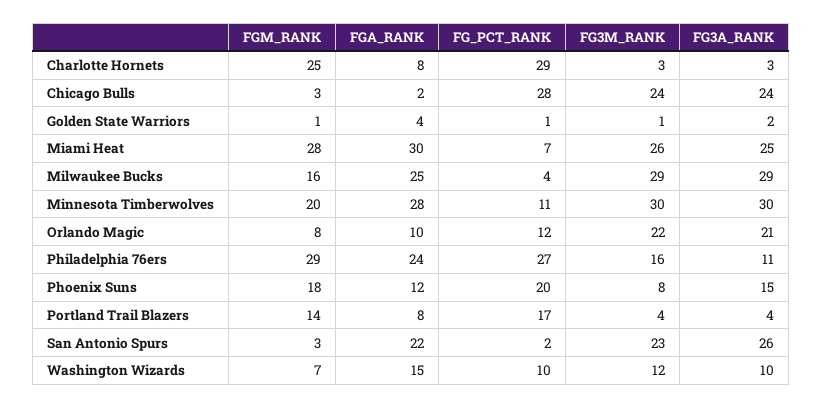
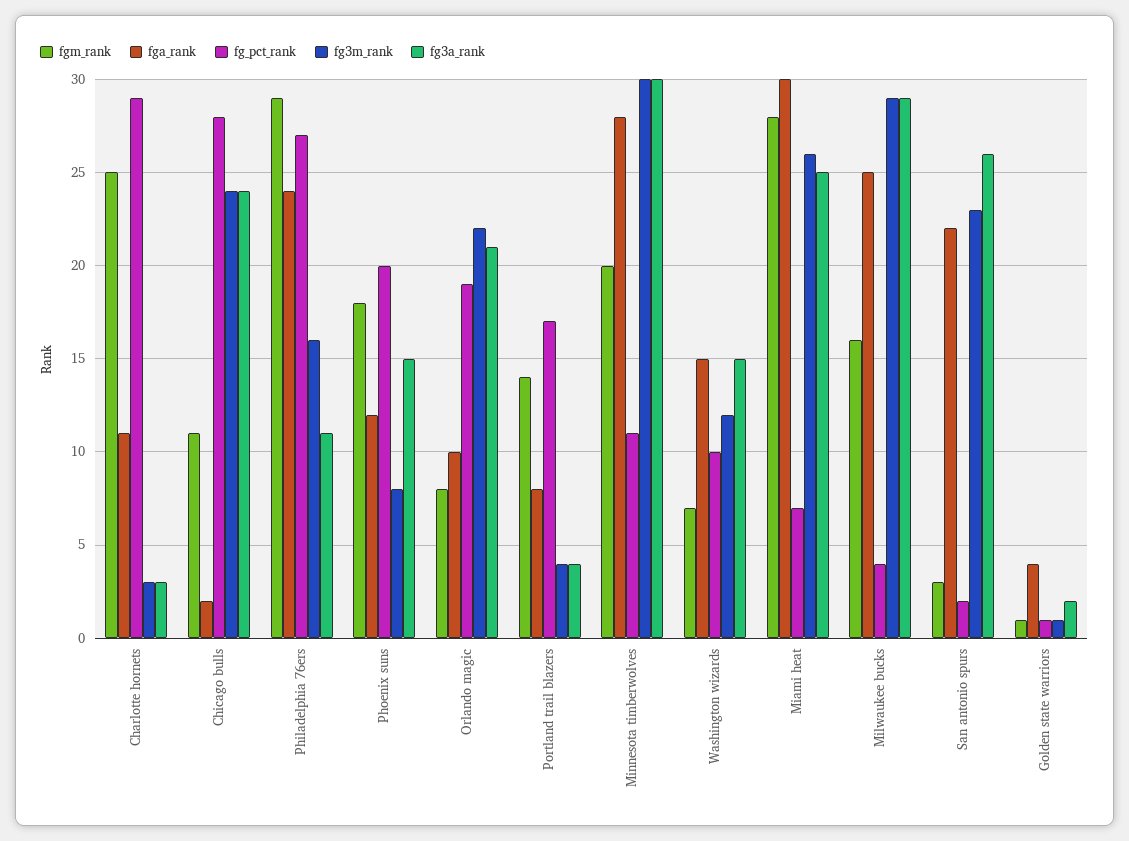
  {
    "FGM_RANK": {
      "Charlotte Hornets": 25,
-     "Chicago Bulls": 3,
+     "Chicago Bulls": 11,
      "Golden State Warriors": 1,
      "Miami Heat": 28,
      "Milwaukee Bucks": 16,
      "Minnesota Timberwolves": 20,
      "Orlando Magic": 8,
      "Philadelphia 76ers": 29,
      "Phoenix Suns": 18,
      "Portland Trail Blazers": 14,
      "San Antonio Spurs": 3,
      "Washington Wizards": 7
    },
    "FGA_RANK": {
-     "Charlotte Hornets": 8,
+     "Charlotte Hornets": 11,
      "Chicago Bulls": 2,
      "Golden State Warriors": 4,
      "Miami Heat": 30,
      "Milwaukee Bucks": 25,
      "Minnesota Timberwolves": 28,
      "Orlando Magic": 10,
      "Philadelphia 76ers": 24,
      "Phoenix Suns": 12,
      "Portland Trail Blazers": 8,
      "San Antonio Spurs": 22,
      "Washington Wizards": 15
    },
    "FG_PCT_RANK": {
      "Charlotte Hornets": 29,
      "Chicago Bulls": 28,
      "Golden State Warriors": 1,
      "Miami Heat": 7,
      "Milwaukee Bucks": 4,
      "Minnesota Timberwolves": 11,
-     "Orlando Magic": 12,
+     "Orlando Magic": 19,
      "Philadelphia 76ers": 27,
      "Phoenix Suns": 20,
      "Portland Trail Blazers": 17,
      "San Antonio Spurs": 2,
      "Washington Wizards": 10
    },
    "FG3M_RANK": {
      "Charlotte Hornets": 3,
      "Chicago Bulls": 24,
      "Golden State Warriors": 1,
      "Miami Heat": 26,
      "Milwaukee Bucks": 29,
      "Minnesota Timberwolves": 30,
      "Orlando Magic": 22,
      "Philadelphia 76ers": 16,
      "Phoenix Suns": 8,
      "Portland Trail Blazers": 4,
      "San Antonio Spurs": 23,
      "Washington Wizards": 12
    },
    "FG3A_RANK": {
      "Charlotte Hornets": 3,
      "Chicago Bulls": 24,
      "Golden State Warriors": 2,
      "Miami Heat": 25,
      "Milwaukee Bucks": 29,
      "Minnesota Timberwolves": 30,
      "Orlando Magic": 21,
      "Philadelphia 76ers": 11,
      "Phoenix Suns": 15,
      "Portland Trail Blazers": 4,
      "San Antonio Spurs": 26,
-     "Washington Wizards": 10
+     "Washington Wizards": 15
    }
  }

